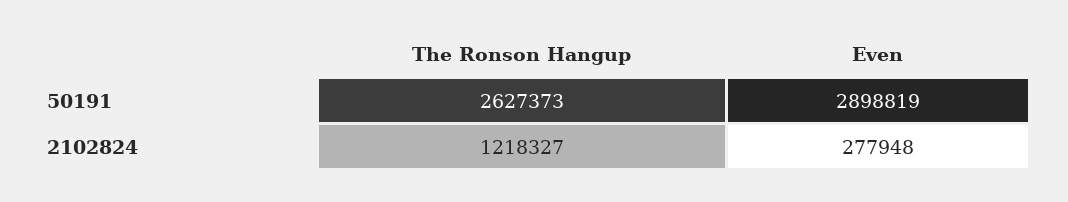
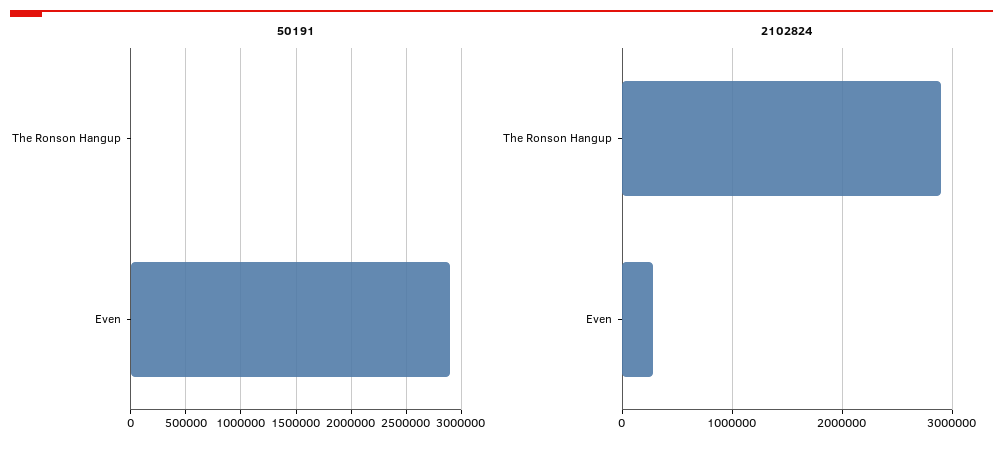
  {
    "50191": {
-     "The Ronson Hangup": 2627373,
+     "The Ronson Hangup": 0,
      "Even": 2898819
    },
    "2102824": {
-     "The Ronson Hangup": 1218327,
+     "The Ronson Hangup": 2900000,
      "Even": 277948
    }
  }

